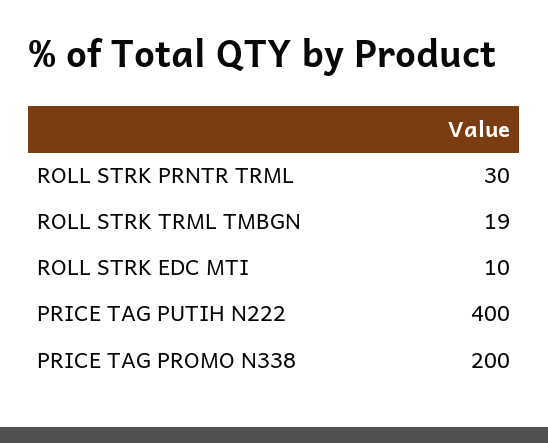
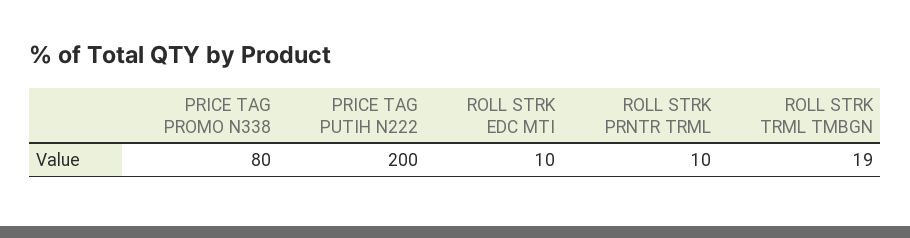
  {
-   "ROLL STRK PRNTR TRML": 30,
+   "ROLL STRK PRNTR TRML": 10,
    "ROLL STRK TRML TMBGN": 19,
    "ROLL STRK EDC MTI": 10,
-   "PRICE TAG PUTIH N222": 400,
+   "PRICE TAG PUTIH N222": 200,
-   "PRICE TAG PROMO N338": 200
+   "PRICE TAG PROMO N338": 80
  }

